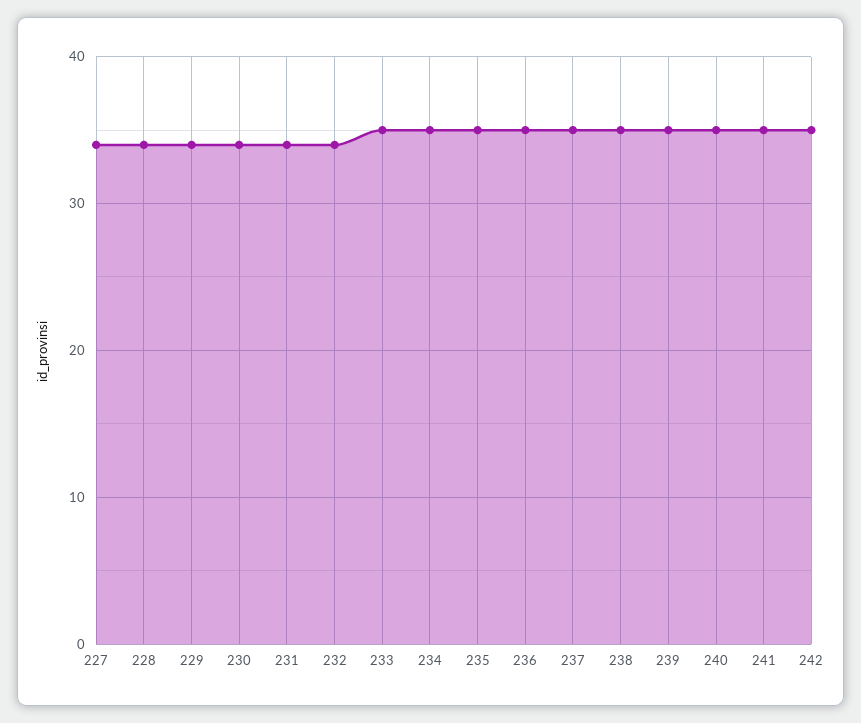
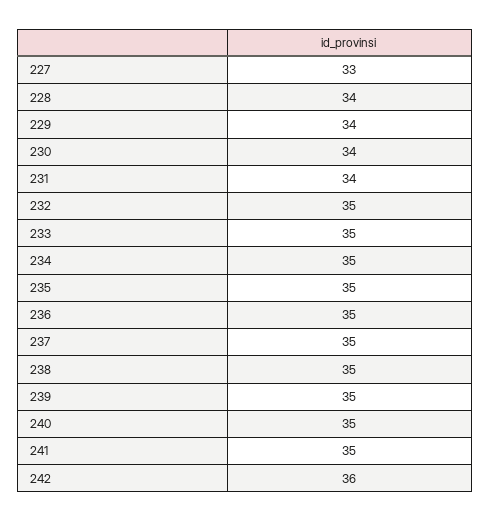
  {
-   "227": 34,
+   "227": 33,
    "228": 34,
    "229": 34,
    "230": 34,
    "231": 34,
-   "232": 34,
+   "232": 35,
    "233": 35,
    "234": 35,
    "235": 35,
    "236": 35,
    "237": 35,
    "238": 35,
    "239": 35,
    "240": 35,
    "241": 35,
-   "242": 35
+   "242": 36
  }

